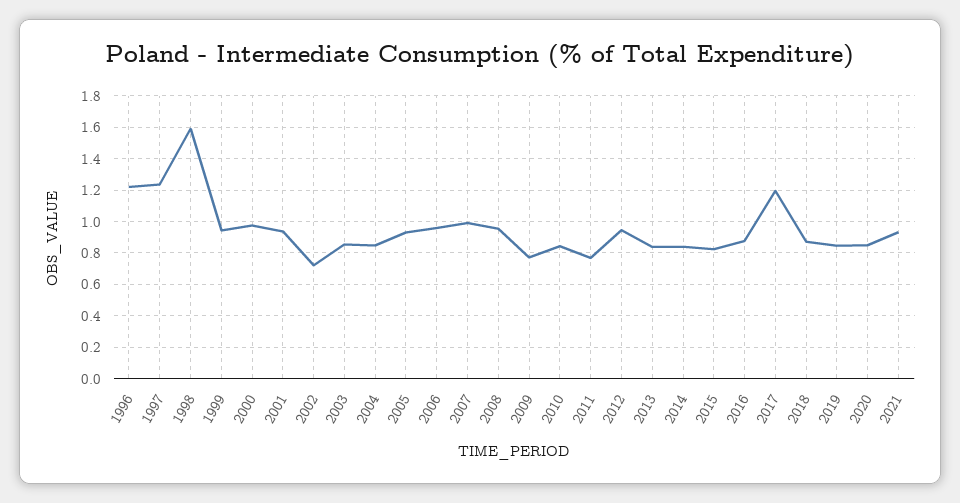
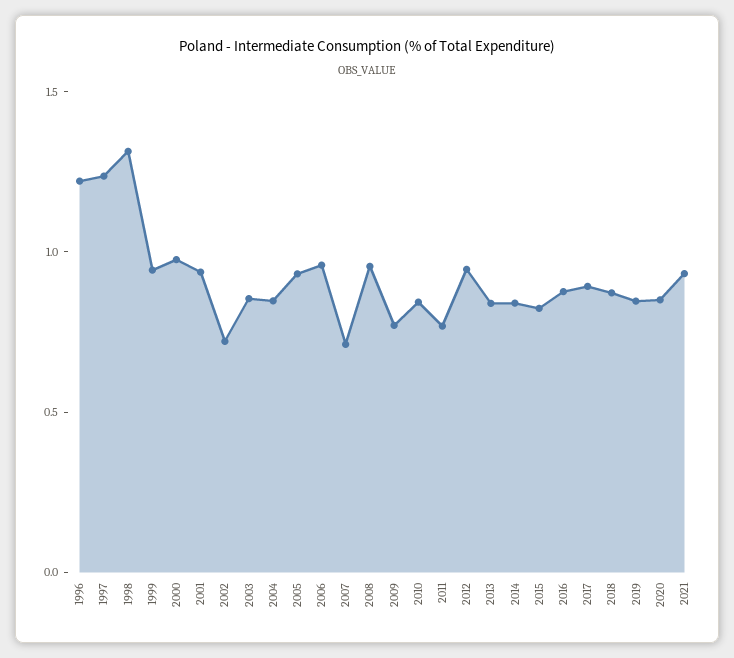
  {
    "1996": 1.2,
    "1997": 1.25,
-   "1998": 1.6,
+   "1998": 1.3,
    "1999": 0.95,
    "2000": 1,
    "2001": 0.95,
    "2002": 0.7,
    "2003": 0.85,
    "2004": 0.85,
    "2005": 0.95,
    "2006": 0.95,
-   "2007": 1,
+   "2007": 0.7,
    "2008": 0.95,
    "2009": 0.75,
    "2010": 0.85,
    "2011": 0.75,
    "2012": 0.95,
    "2013": 0.85,
    "2014": 0.85,
    "2015": 0.8,
    "2016": 0.9,
-   "2017": 1.2,
+   "2017": 0.9,
    "2018": 0.85,
    "2019": 0.85,
    "2020": 0.85,
    "2021": 0.95
  }

